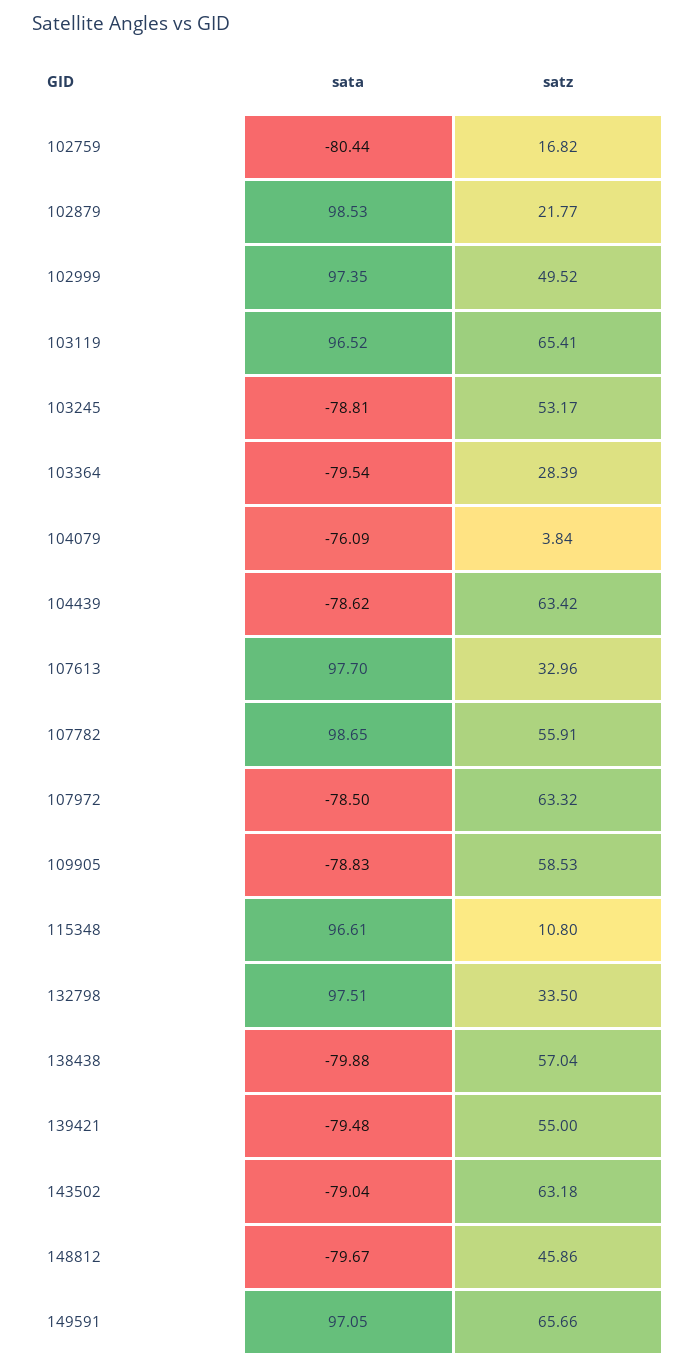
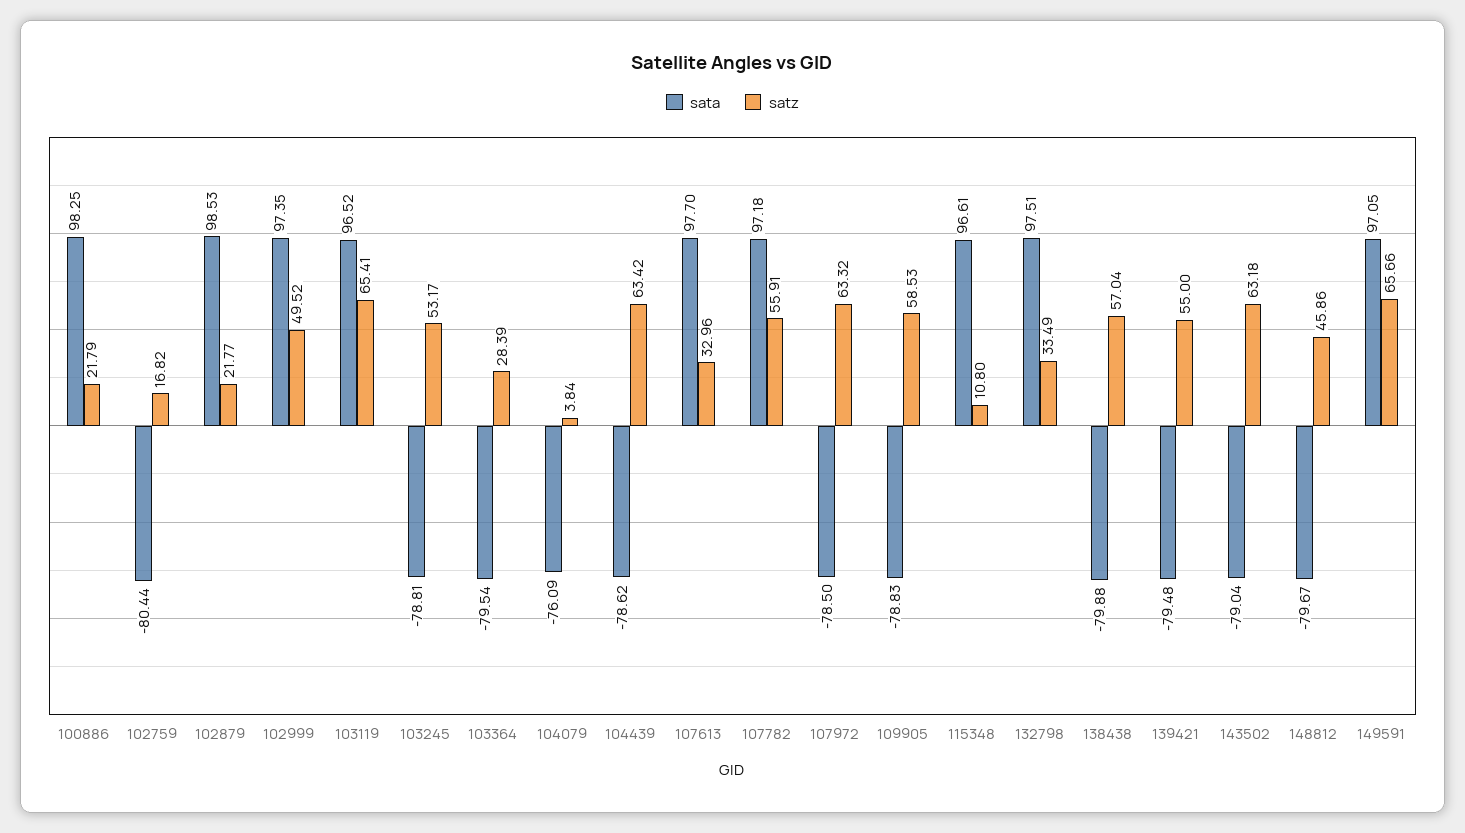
  {
    "sata": {
      "102759": -80.44,
      "102879": 98.53,
      "102999": 97.35,
      "103119": 96.52,
      "103245": -78.81,
      "103364": -79.54,
      "104079": -76.09,
      "104439": -78.62,
      "107613": 97.7,
-     "107782": 98.65,
+     "107782": 97.18,
      "107972": -78.5,
      "109905": -78.83,
      "115348": 96.61,
      "132798": 97.51,
      "138438": -79.88,
      "139421": -79.48,
      "143502": -79.04,
      "148812": -79.67,
-     "149591": 97.05
+     "149591": 97.05,
+     "100886": 98.25
    },
    "satz": {
      "102759": 16.82,
      "102879": 21.77,
      "102999": 49.52,
      "103119": 65.41,
      "103245": 53.17,
      "103364": 28.39,
      "104079": 3.84,
      "104439": 63.42,
      "107613": 32.96,
      "107782": 55.91,
      "107972": 63.32,
      "109905": 58.53,
      "115348": 10.8,
-     "132798": 33.5,
+     "132798": 33.49,
      "138438": 57.04,
      "139421": 55,
      "143502": 63.18,
      "148812": 45.86,
-     "149591": 65.66
+     "149591": 65.66,
+     "100886": 21.79
    }
  }

